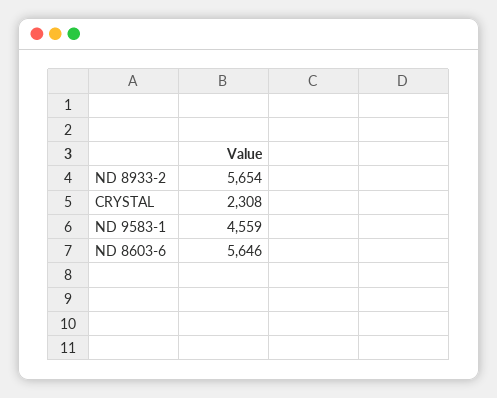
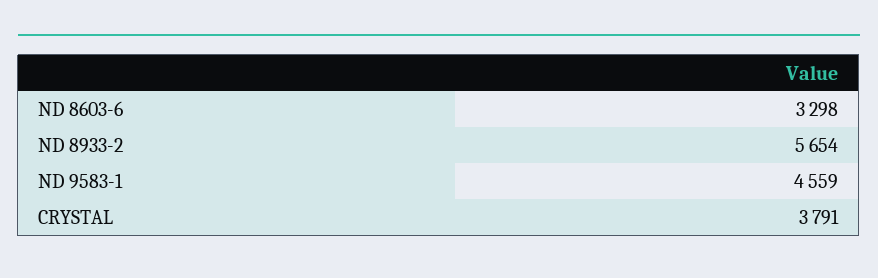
  {
    "ND 8933-2": 5654,
-   "CRYSTAL": 2308,
+   "CRYSTAL": 3791,
    "ND 9583-1": 4559,
-   "ND 8603-6": 5646
+   "ND 8603-6": 3298
  }

